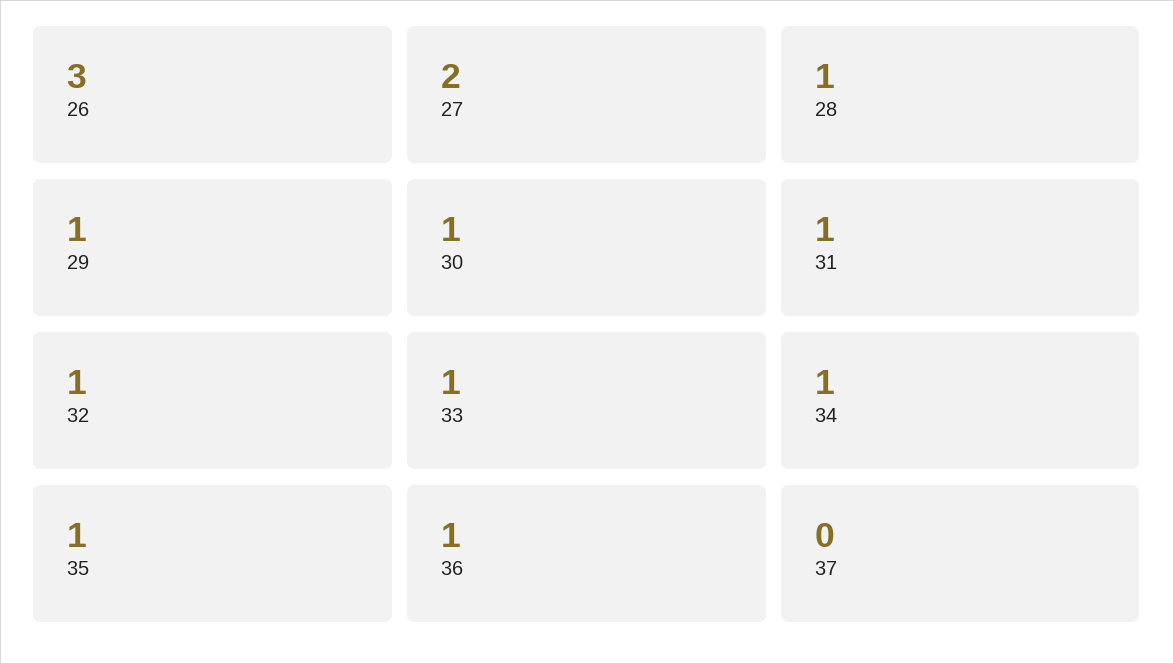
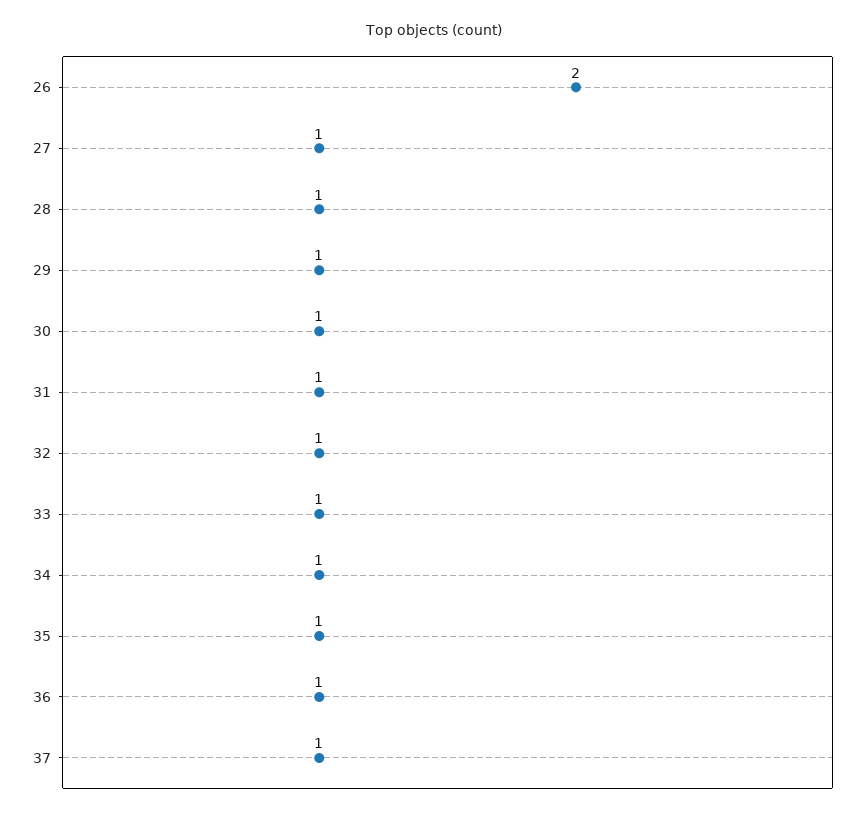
  {
-   "26": 3,
+   "26": 2,
-   "27": 2,
+   "27": 1,
    "28": 1,
    "29": 1,
    "30": 1,
    "31": 1,
    "32": 1,
    "33": 1,
    "34": 1,
    "35": 1,
    "36": 1,
-   "37": 0
+   "37": 1
  }

